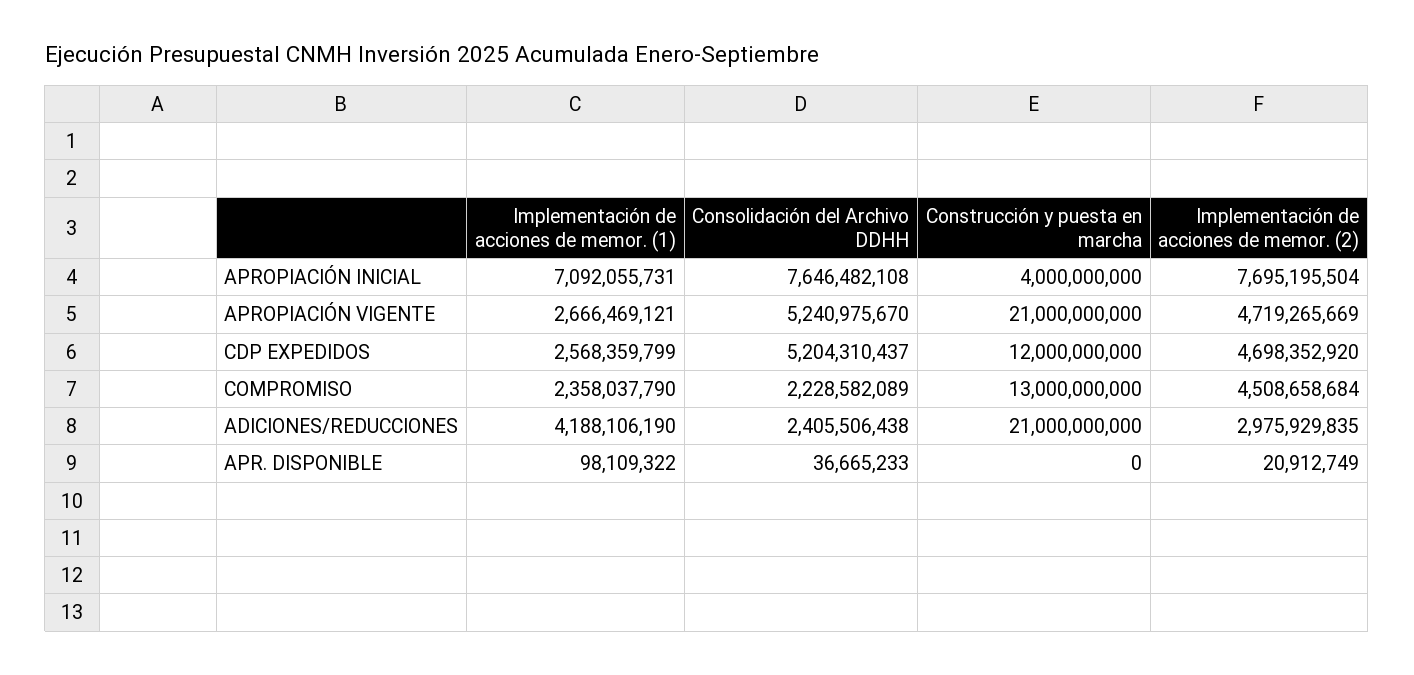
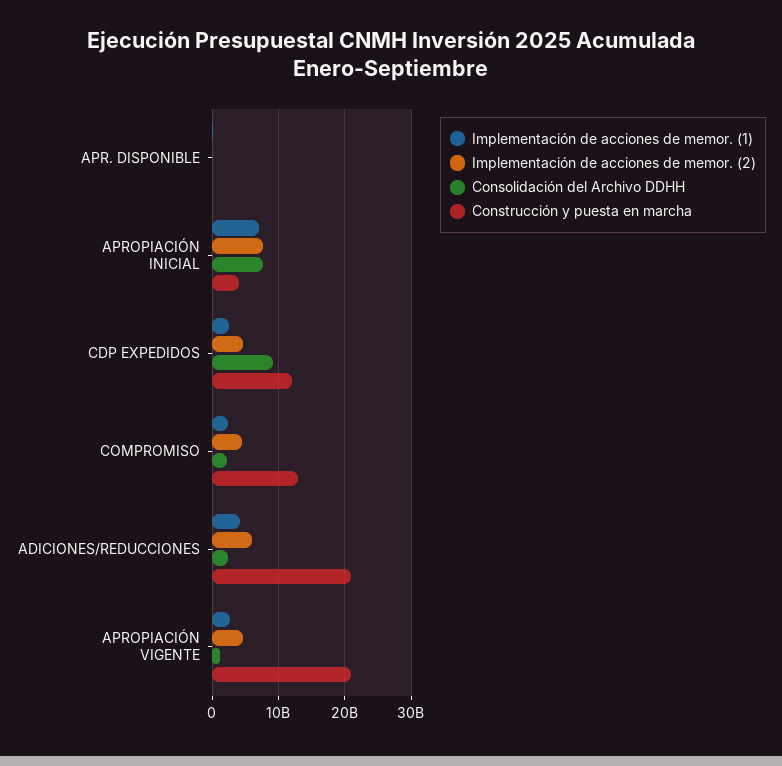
  {
    "Implementación de acciones de memor. (1)": {
      "APROPIACIÓN INICIAL": 7092055731,
      "APROPIACIÓN VIGENTE": 2666469121,
      "CDP EXPEDIDOS": 2568359799,
      "COMPROMISO": 2358037790,
      "ADICIONES/REDUCCIONES": 4188106190,
      "APR. DISPONIBLE": 98109322
    },
    "Consolidación del Archivo DDHH": {
      "APROPIACIÓN INICIAL": 7646482108,
-     "APROPIACIÓN VIGENTE": 5240975670,
+     "APROPIACIÓN VIGENTE": 1000000000,
-     "CDP EXPEDIDOS": 5204310437,
+     "CDP EXPEDIDOS": 9000000000,
      "COMPROMISO": 2228582089,
      "ADICIONES/REDUCCIONES": 2405506438,
      "APR. DISPONIBLE": 36665233
    },
    "Construcción y puesta en marcha": {
      "APROPIACIÓN INICIAL": 4000000000,
      "APROPIACIÓN VIGENTE": 21000000000,
      "CDP EXPEDIDOS": 12000000000,
      "COMPROMISO": 13000000000,
      "ADICIONES/REDUCCIONES": 21000000000,
      "APR. DISPONIBLE": 0
    },
    "Implementación de acciones de memor. (2)": {
      "APROPIACIÓN INICIAL": 7695195504,
      "APROPIACIÓN VIGENTE": 4719265669,
      "CDP EXPEDIDOS": 4698352920,
      "COMPROMISO": 4508658684,
-     "ADICIONES/REDUCCIONES": 2975929835,
+     "ADICIONES/REDUCCIONES": 6000000000,
      "APR. DISPONIBLE": 20912749
    }
  }

